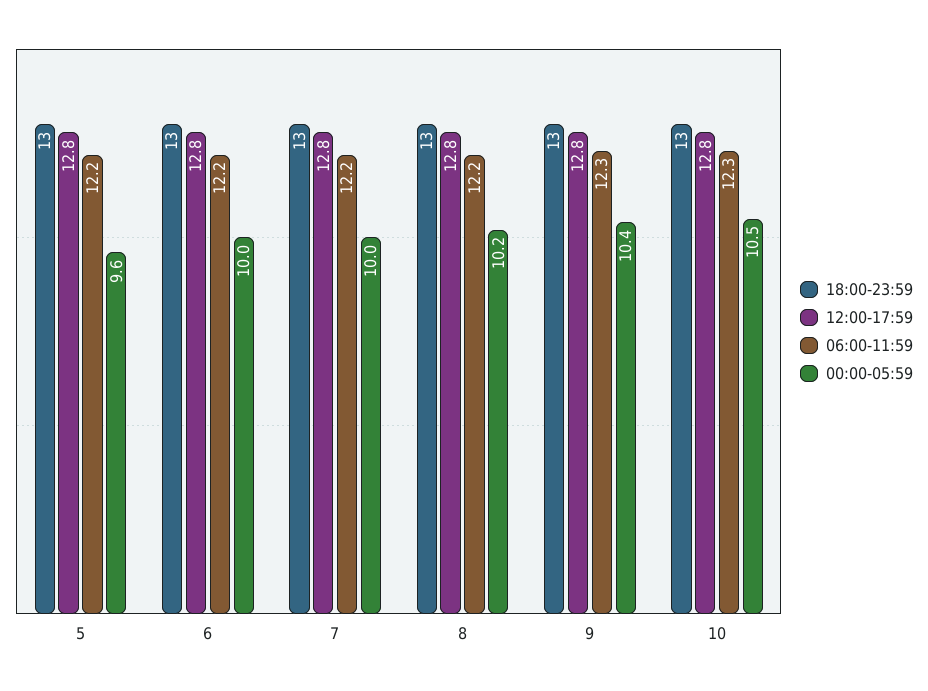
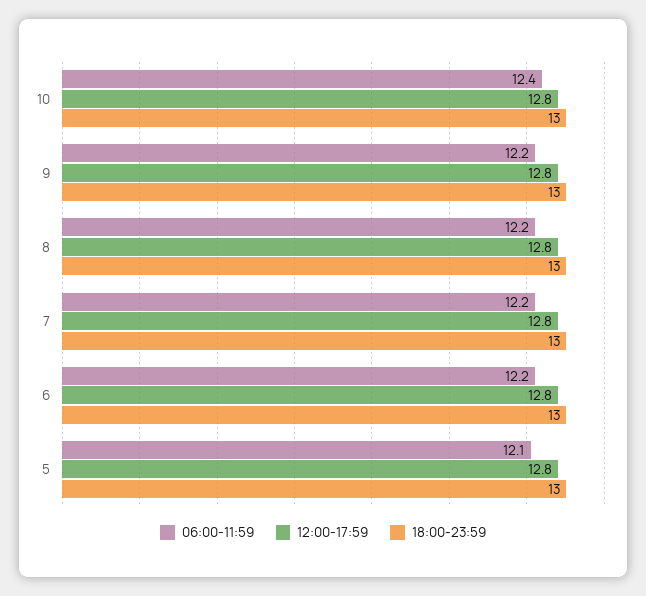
  {
    "18:00-23:59": {
      "5": 13,
      "6": 13,
      "7": 13,
      "8": 13,
      "9": 13,
      "10": 13
    },
    "12:00-17:59": {
      "5": 12.8,
      "6": 12.8,
      "7": 12.8,
      "8": 12.8,
      "9": 12.8,
      "10": 12.8
    },
    "06:00-11:59": {
-     "5": 12.2,
+     "5": 12.1,
      "6": 12.2,
      "7": 12.2,
      "8": 12.2,
-     "9": 12.3,
+     "9": 12.2,
-     "10": 12.3
+     "10": 12.4
-   },
+   }
-   "00:00-05:59": {
-     "5": 9.6,
-     "6": 10,
-     "7": 10,
-     "8": 10.2,
-     "9": 10.4,
-     "10": 10.5
-   }
  }

